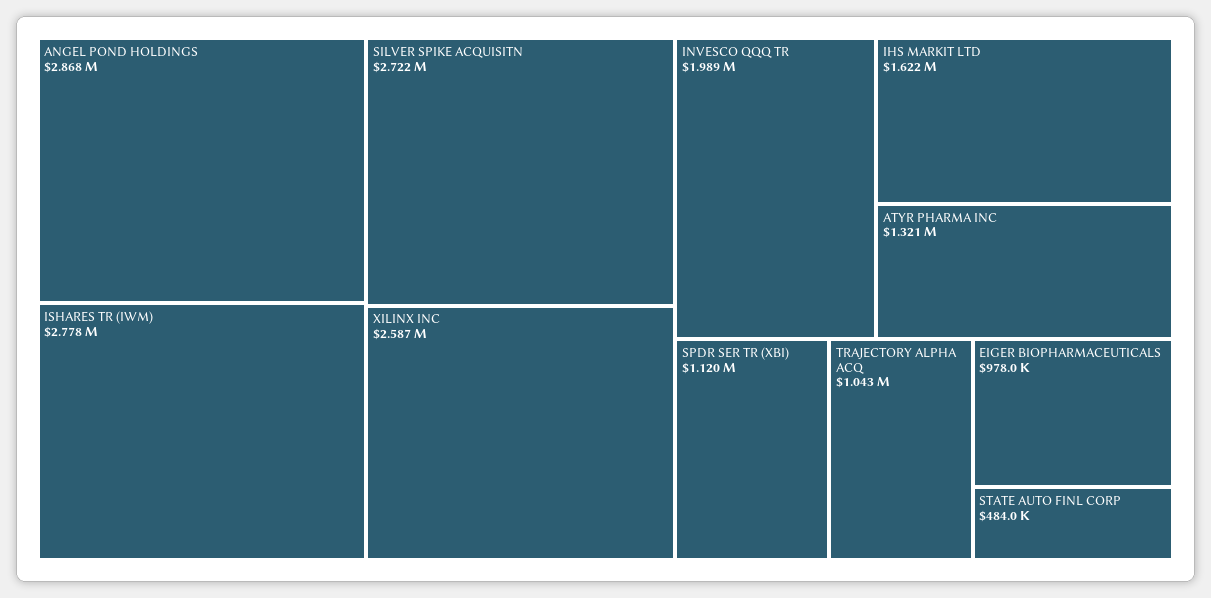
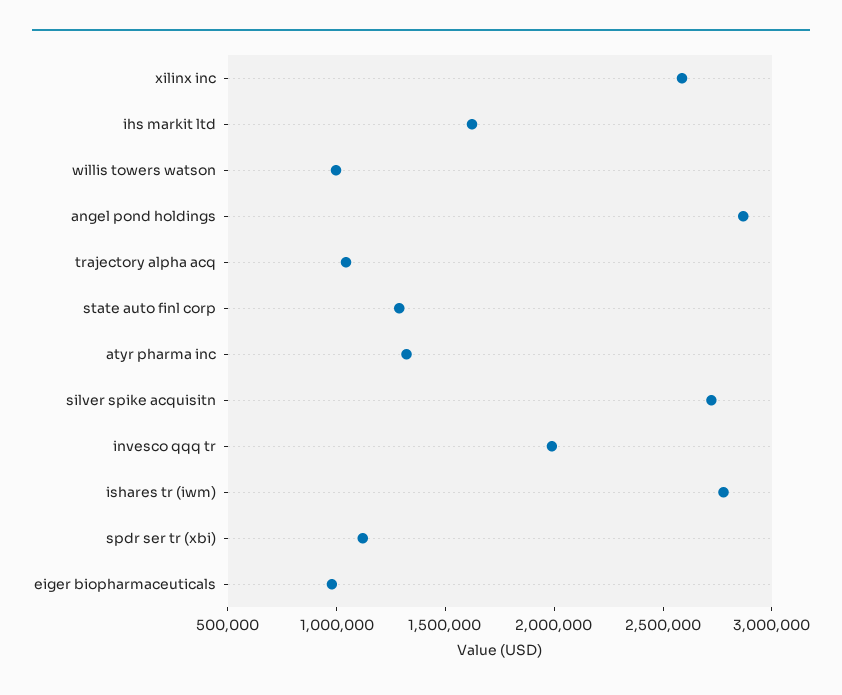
  {
    "ANGEL POND HOLDINGS": 2868000,
    "ISHARES TR (IWM)": 2778000,
    "SILVER SPIKE ACQUISITN": 2722000,
    "XILINX INC": 2587000,
    "INVESCO QQQ TR": 1989000,
    "IHS MARKIT LTD": 1622000,
    "ATYR PHARMA INC": 1321000,
    "SPDR SER TR (XBI)": 1120000,
    "TRAJECTORY ALPHA ACQ": 1043000,
    "EIGER BIOPHARMACEUTICALS": 978000,
-   "STATE AUTO FINL CORP": 484000
+   "STATE AUTO FINL CORP": 1300000,
+   "willis towers watson": 1000000
  }

